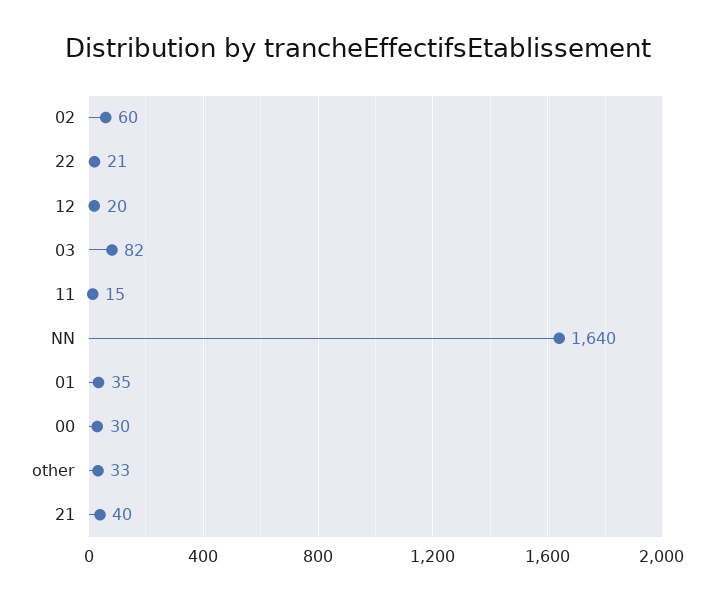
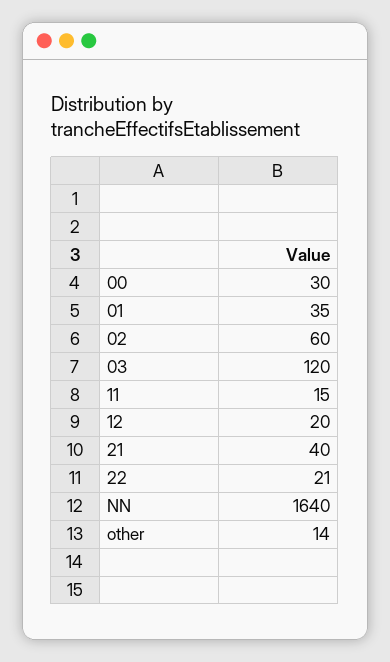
  {
    "02": 60,
    "22": 21,
    "12": 20,
-   "03": 82,
+   "03": 120,
    "11": 15,
    "NN": 1640,
    "01": 35,
    "00": 30,
-   "other": 33,
+   "other": 14,
    "21": 40
  }

